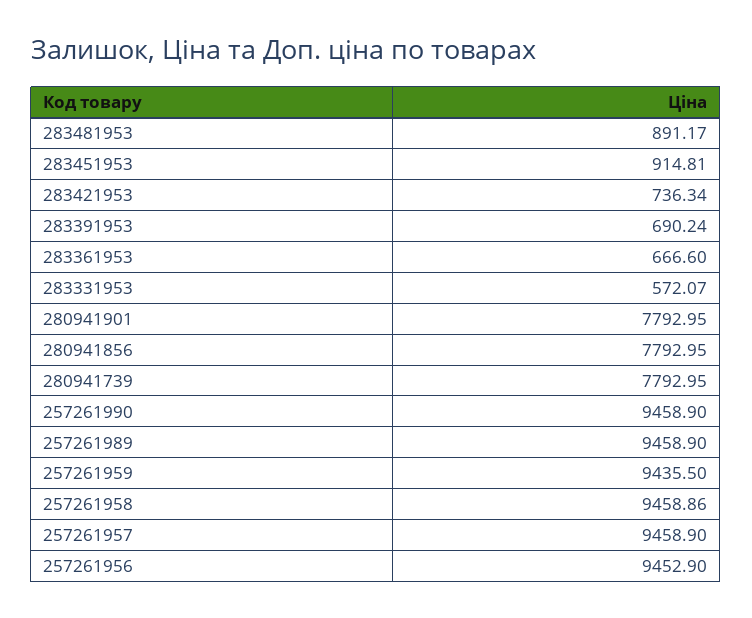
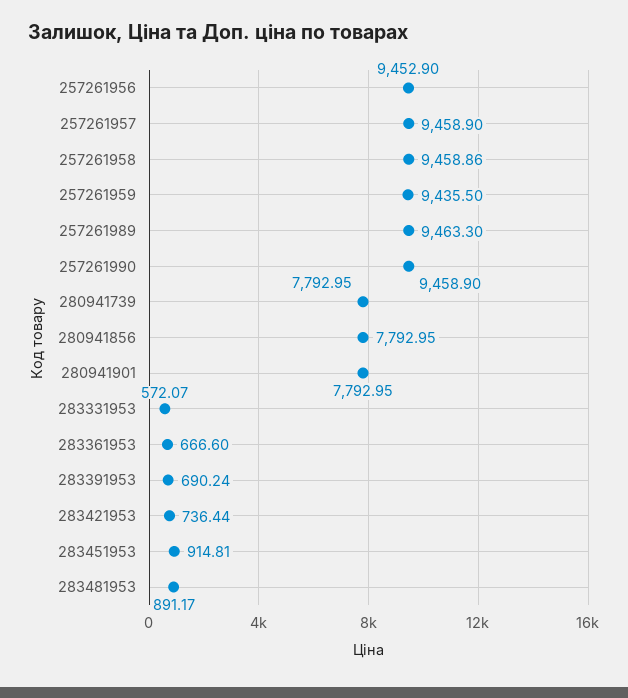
  {
    "283481953": 891.17,
    "283451953": 914.81,
-   "283421953": 736.34,
+   "283421953": 736.44,
    "283391953": 690.24,
    "283361953": 666.6,
    "283331953": 572.07,
    "280941901": 7792.95,
    "280941856": 7792.95,
    "280941739": 7792.95,
    "257261990": 9458.9,
-   "257261989": 9458.9,
+   "257261989": 9463.3,
    "257261959": 9435.5,
    "257261958": 9458.86,
    "257261957": 9458.9,
    "257261956": 9452.9
  }

